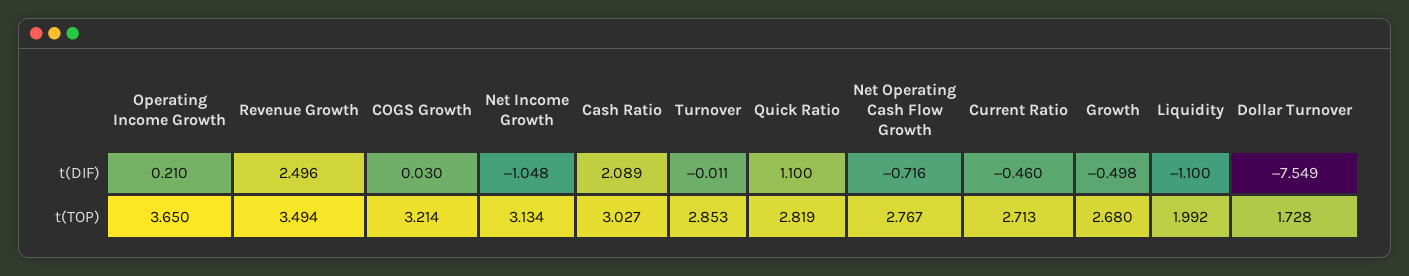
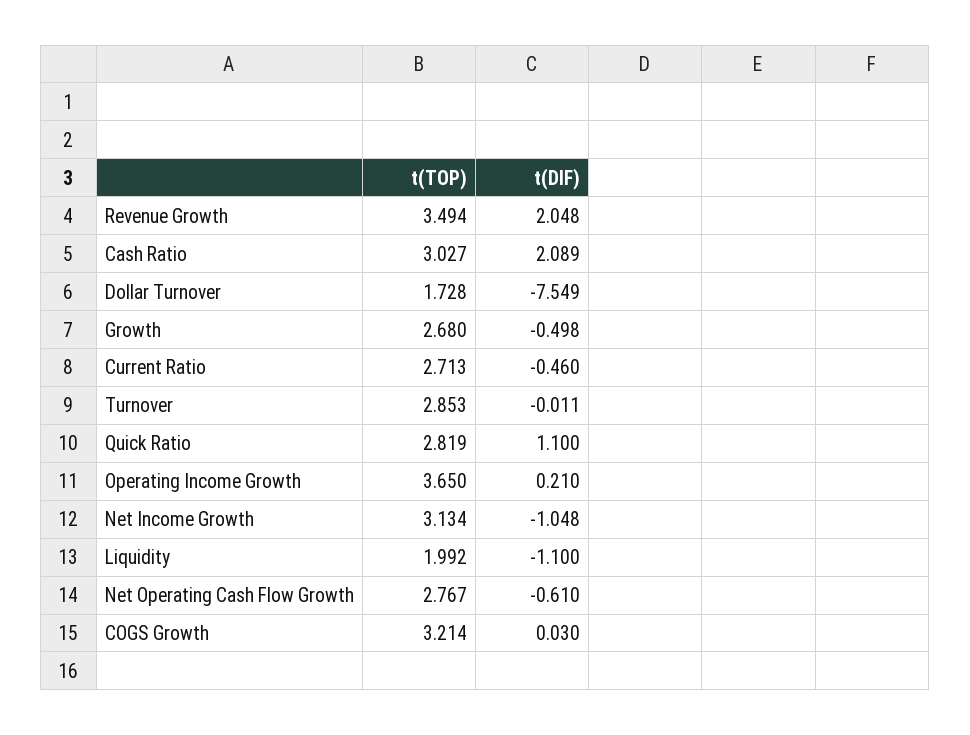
  {
    "Operating Income Growth": {
      "t(DIF)": 0.21,
      "t(TOP)": 3.65
    },
    "Revenue Growth": {
-     "t(DIF)": 2.496,
+     "t(DIF)": 2.048,
      "t(TOP)": 3.494
    },
    "COGS Growth": {
      "t(DIF)": 0.03,
      "t(TOP)": 3.214
    },
    "Net Income Growth": {
      "t(DIF)": -1.048,
      "t(TOP)": 3.134
    },
    "Cash Ratio": {
      "t(DIF)": 2.089,
      "t(TOP)": 3.027
    },
    "Turnover": {
      "t(DIF)": -0.011,
      "t(TOP)": 2.853
    },
    "Quick Ratio": {
      "t(DIF)": 1.1,
      "t(TOP)": 2.819
    },
    "Net Operating Cash Flow Growth": {
-     "t(DIF)": -0.716,
+     "t(DIF)": -0.61,
      "t(TOP)": 2.767
    },
    "Current Ratio": {
      "t(DIF)": -0.46,
      "t(TOP)": 2.713
    },
    "Growth": {
      "t(DIF)": -0.498,
      "t(TOP)": 2.68
    },
    "Liquidity": {
      "t(DIF)": -1.1,
      "t(TOP)": 1.992
    },
    "Dollar Turnover": {
      "t(DIF)": -7.549,
      "t(TOP)": 1.728
    }
  }

